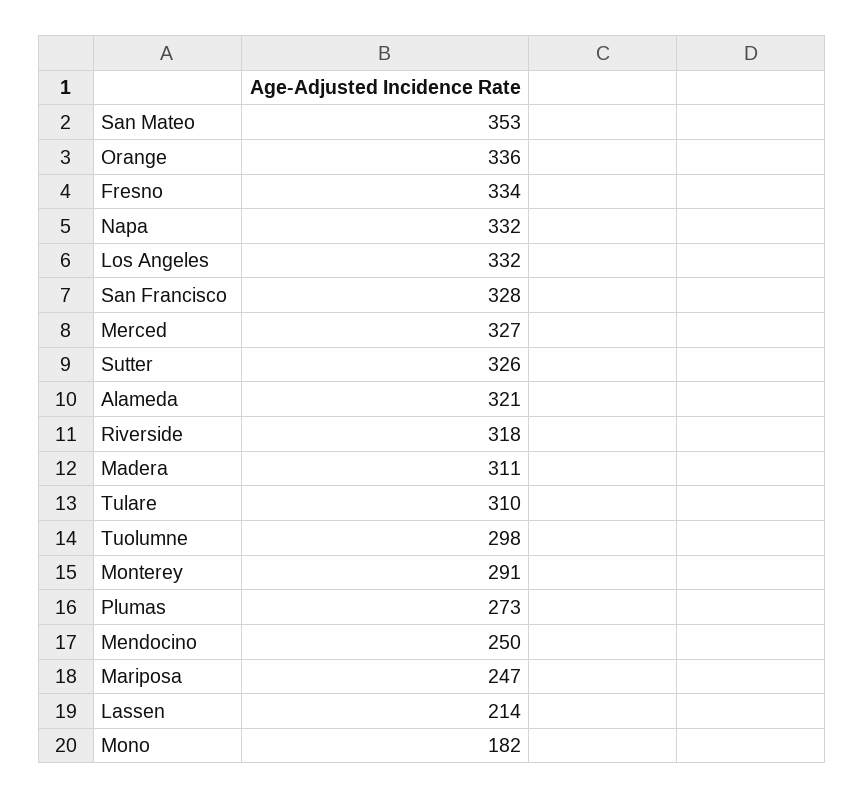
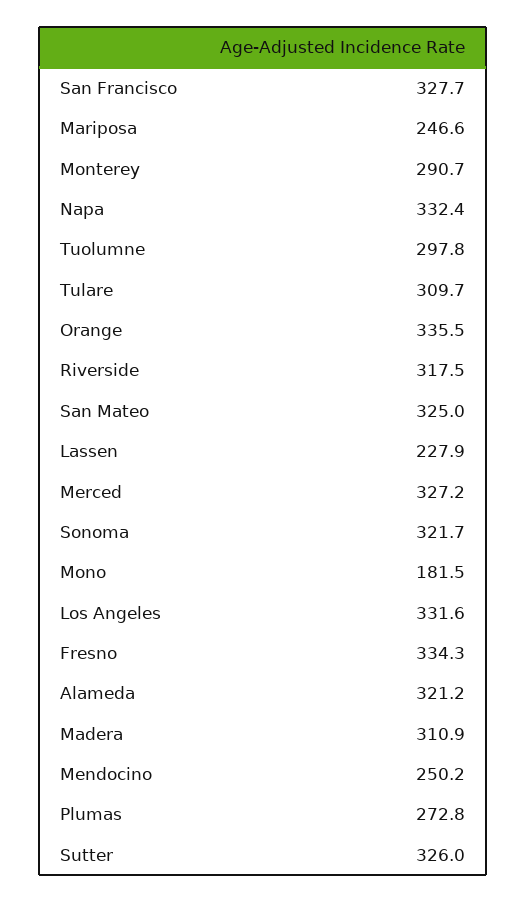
  {
-   "San Mateo": 353,
+   "San Mateo": 325,
    "Orange": 335.5,
    "Fresno": 334.3,
    "Napa": 332.4,
    "Los Angeles": 331.6,
    "San Francisco": 327.7,
    "Merced": 327.2,
    "Sutter": 326,
    "Alameda": 321.2,
    "Riverside": 317.5,
    "Madera": 310.9,
    "Tulare": 309.7,
    "Tuolumne": 297.8,
    "Monterey": 290.7,
    "Plumas": 272.8,
    "Mendocino": 250.2,
    "Mariposa": 246.6,
-   "Lassen": 214,
+   "Lassen": 227.9,
-   "Mono": 181.5
+   "Mono": 181.5,
+   "Sonoma": 321.7
  }

